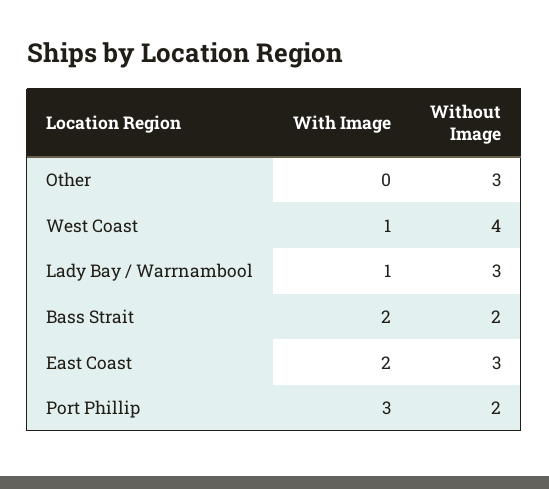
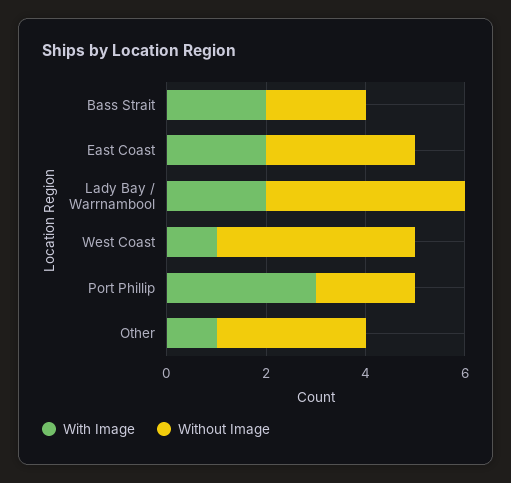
  {
    "With Image": {
-     "Other": 0,
+     "Other": 1,
      "West Coast": 1,
-     "Lady Bay / Warrnambool": 1,
+     "Lady Bay / Warrnambool": 2,
      "Bass Strait": 2,
      "East Coast": 2,
      "Port Phillip": 3
    },
    "Without Image": {
      "Other": 3,
      "West Coast": 4,
-     "Lady Bay / Warrnambool": 3,
+     "Lady Bay / Warrnambool": 4,
      "Bass Strait": 2,
      "East Coast": 3,
      "Port Phillip": 2
    }
  }

